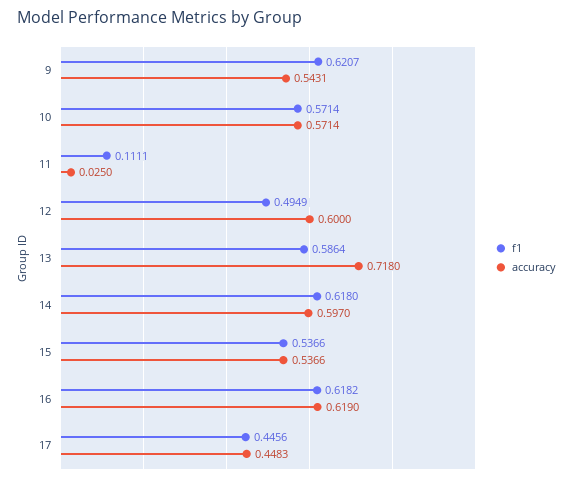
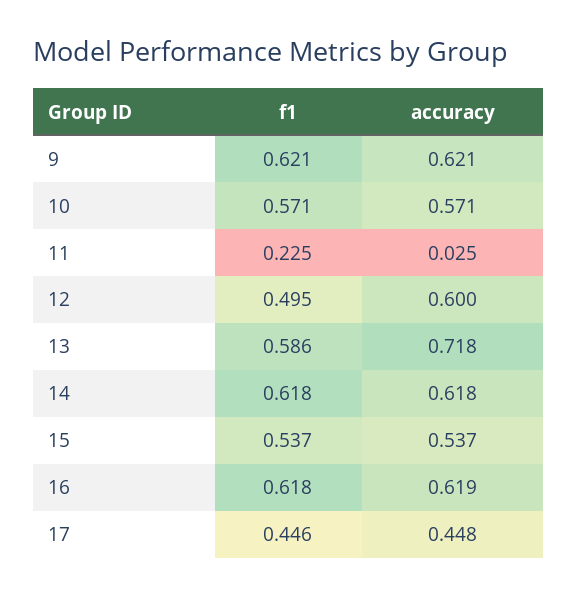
  {
    "f1": {
      "9": 0.6207,
      "10": 0.5714,
-     "11": 0.1111,
+     "11": 0.225,
      "12": 0.4949,
      "13": 0.5864,
      "14": 0.618,
      "15": 0.5366,
      "16": 0.6182,
      "17": 0.4456
    },
    "accuracy": {
-     "9": 0.5431,
+     "9": 0.621,
      "10": 0.5714,
      "11": 0.025,
      "12": 0.6,
      "13": 0.718,
-     "14": 0.597,
+     "14": 0.618,
      "15": 0.5366,
      "16": 0.619,
      "17": 0.4483
    }
  }

